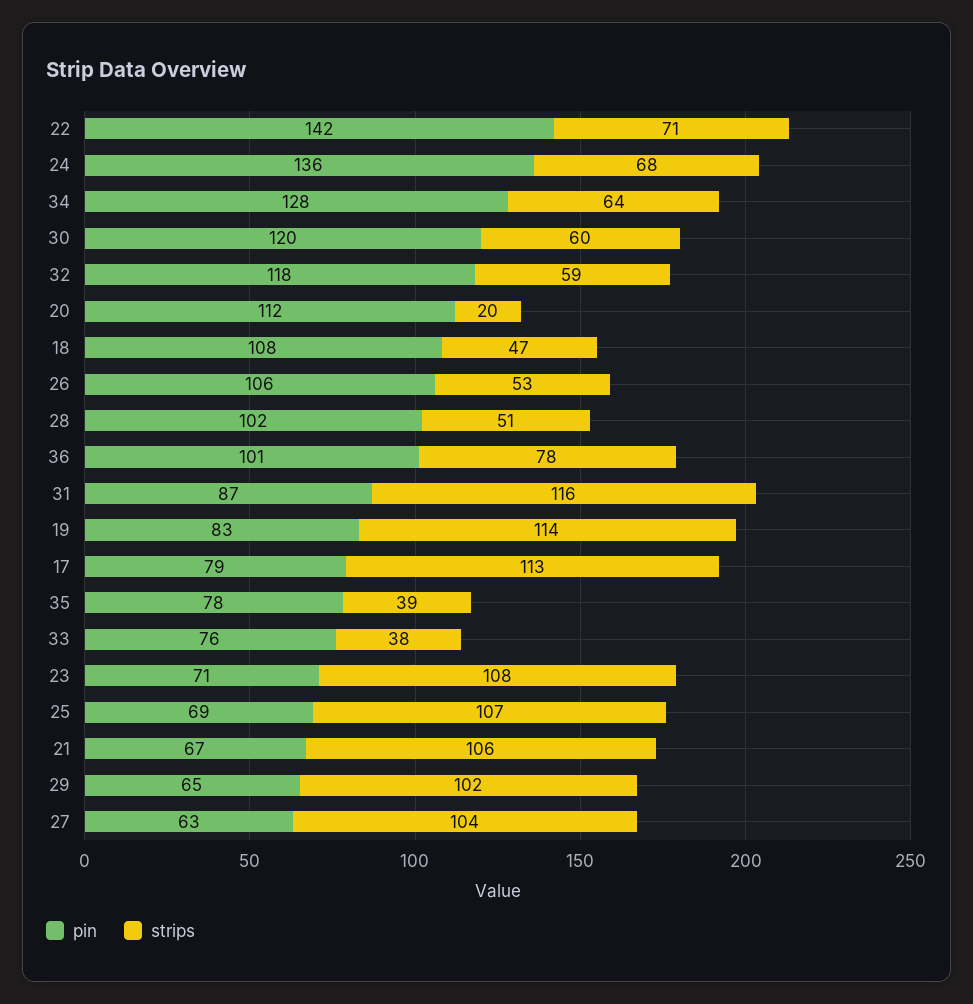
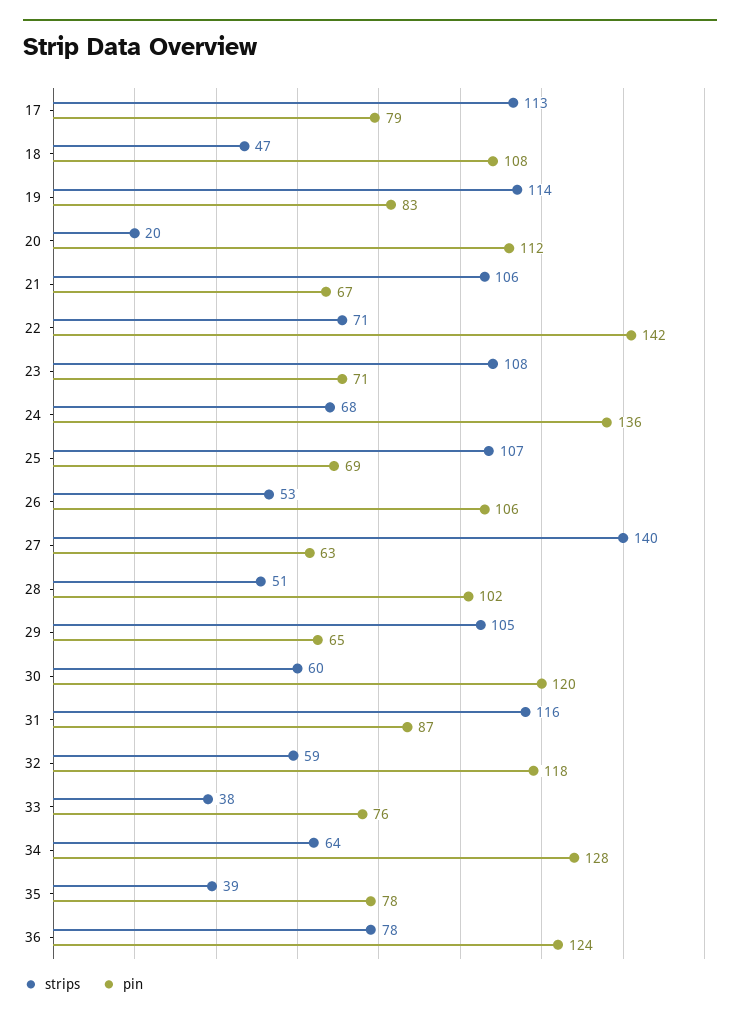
  {
    "pin": {
      "22": 142,
      "24": 136,
      "34": 128,
      "30": 120,
      "32": 118,
      "20": 112,
      "18": 108,
      "26": 106,
      "28": 102,
-     "36": 101,
+     "36": 124,
      "31": 87,
      "19": 83,
      "17": 79,
      "35": 78,
      "33": 76,
      "23": 71,
      "25": 69,
      "21": 67,
      "29": 65,
      "27": 63
    },
    "strips": {
      "22": 71,
      "24": 68,
      "34": 64,
      "30": 60,
      "32": 59,
      "20": 20,
      "18": 47,
      "26": 53,
      "28": 51,
      "36": 78,
      "31": 116,
      "19": 114,
      "17": 113,
      "35": 39,
      "33": 38,
      "23": 108,
      "25": 107,
      "21": 106,
-     "29": 102,
+     "29": 105,
-     "27": 104
+     "27": 140
    }
  }

